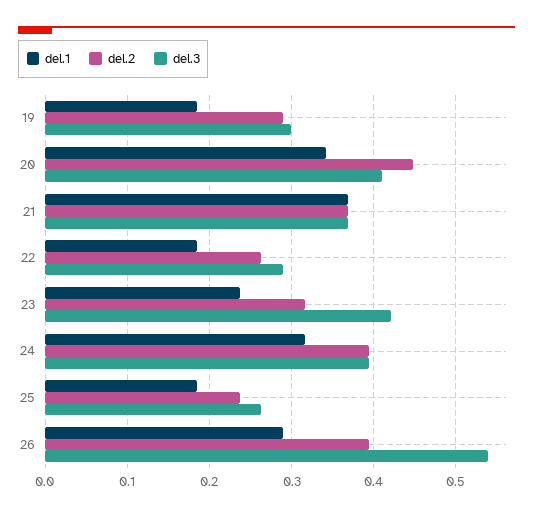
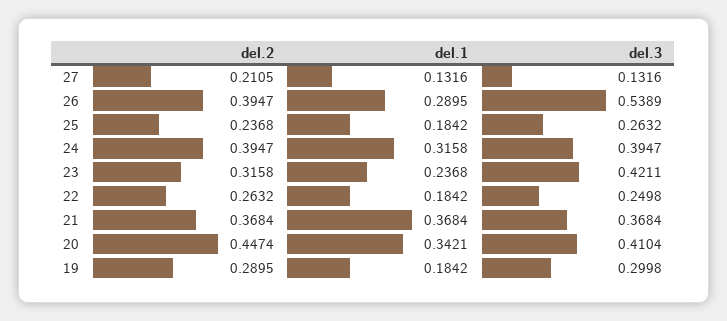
  {
    "del.1": {
      "19": 0.1842,
      "20": 0.3421,
      "21": 0.3684,
      "22": 0.1842,
      "23": 0.2368,
      "24": 0.3158,
      "25": 0.1842,
-     "26": 0.2895
+     "26": 0.2895,
+     "27": 0.1316
    },
    "del.2": {
      "19": 0.2895,
      "20": 0.4474,
      "21": 0.3684,
      "22": 0.2632,
      "23": 0.3158,
      "24": 0.3947,
      "25": 0.2368,
-     "26": 0.3947
+     "26": 0.3947,
+     "27": 0.2105
    },
    "del.3": {
      "19": 0.2998,
      "20": 0.4104,
      "21": 0.3684,
-     "22": 0.29,
+     "22": 0.2498,
      "23": 0.4211,
      "24": 0.3947,
      "25": 0.2632,
-     "26": 0.5389
+     "26": 0.5389,
+     "27": 0.1316
    }
  }

